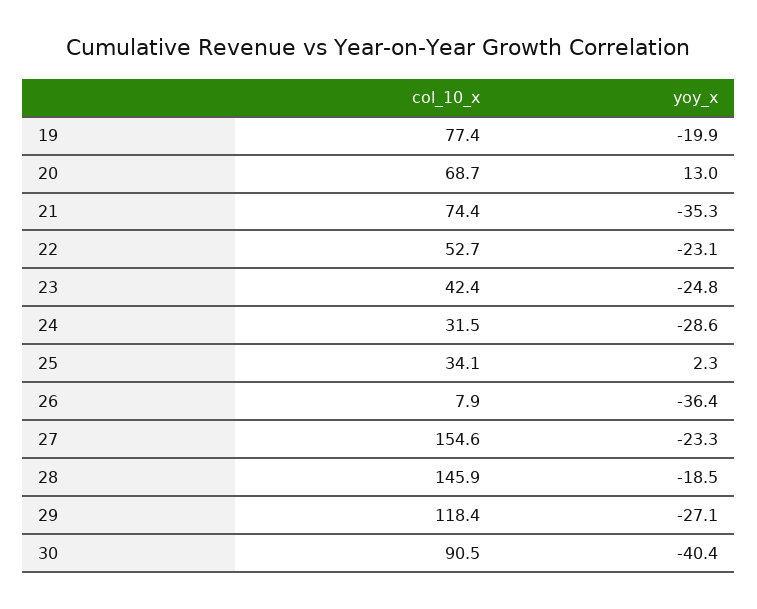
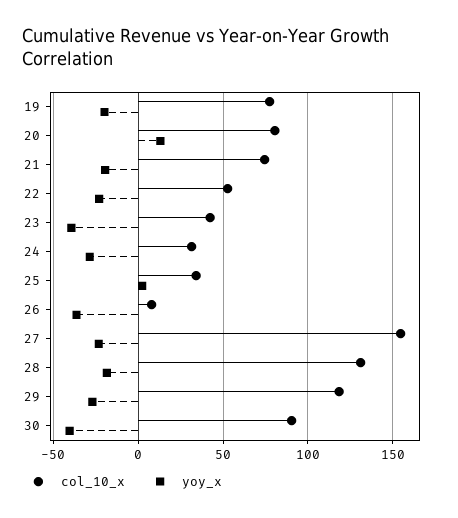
  {
    "col_10_x": {
      "19": 77.4,
-     "20": 68.7,
+     "20": 80,
      "21": 74.4,
      "22": 52.7,
      "23": 42.4,
      "24": 31.5,
      "25": 34.1,
      "26": 7.9,
      "27": 154.6,
-     "28": 145.9,
+     "28": 130,
      "29": 118.4,
      "30": 90.5
    },
    "yoy_x": {
      "19": -19.9,
      "20": 13,
-     "21": -35.3,
+     "21": -20,
      "22": -23.1,
-     "23": -24.8,
+     "23": -40,
      "24": -28.6,
      "25": 2.3,
      "26": -36.4,
      "27": -23.3,
      "28": -18.5,
      "29": -27.1,
      "30": -40.4
    }
  }

